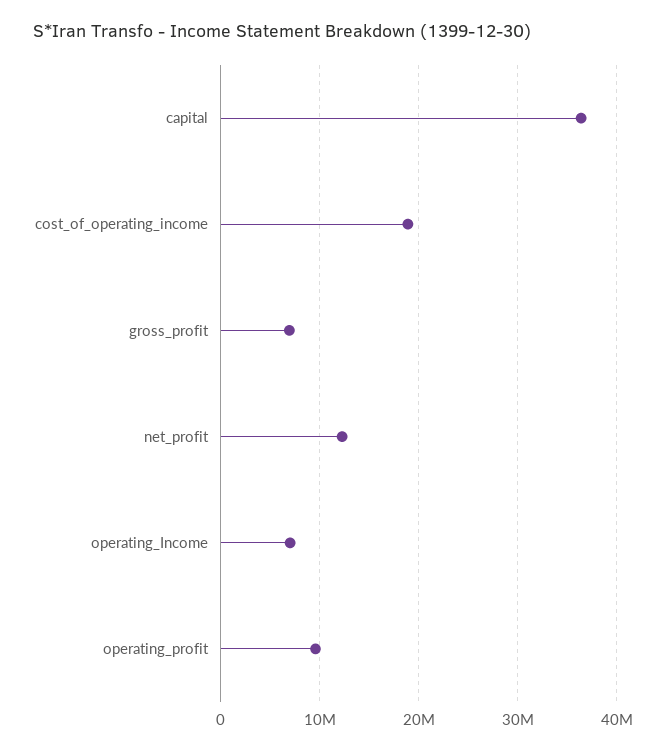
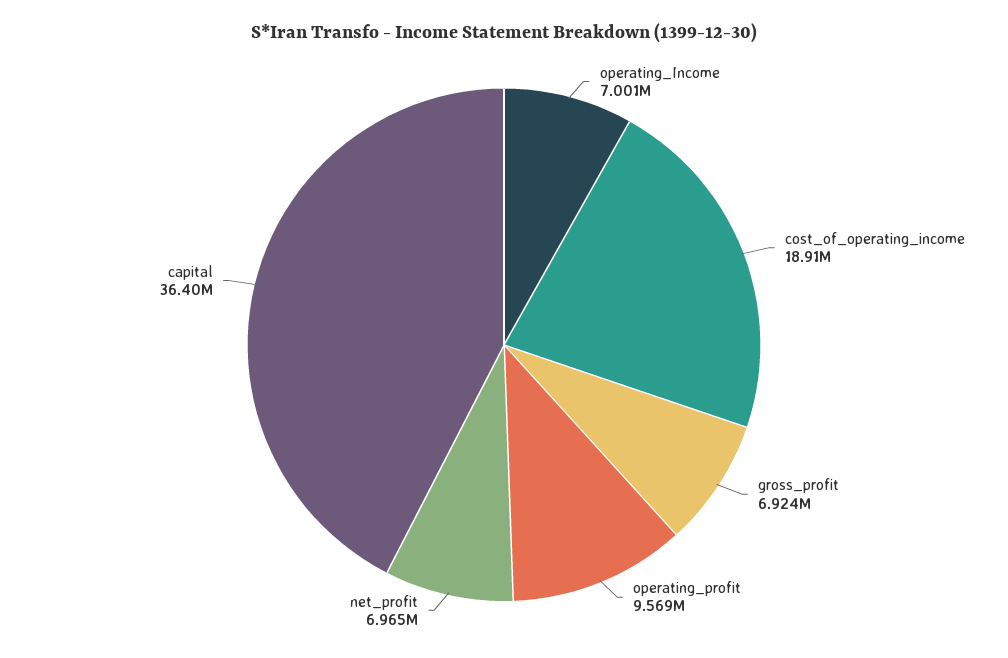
  {
    "capital": 36400000,
    "cost_of_operating_income": 18910000,
    "gross_profit": 6924000,
-   "net_profit": 12000000,
+   "net_profit": 6965000,
    "operating_Income": 7001000,
    "operating_profit": 9569000
  }

